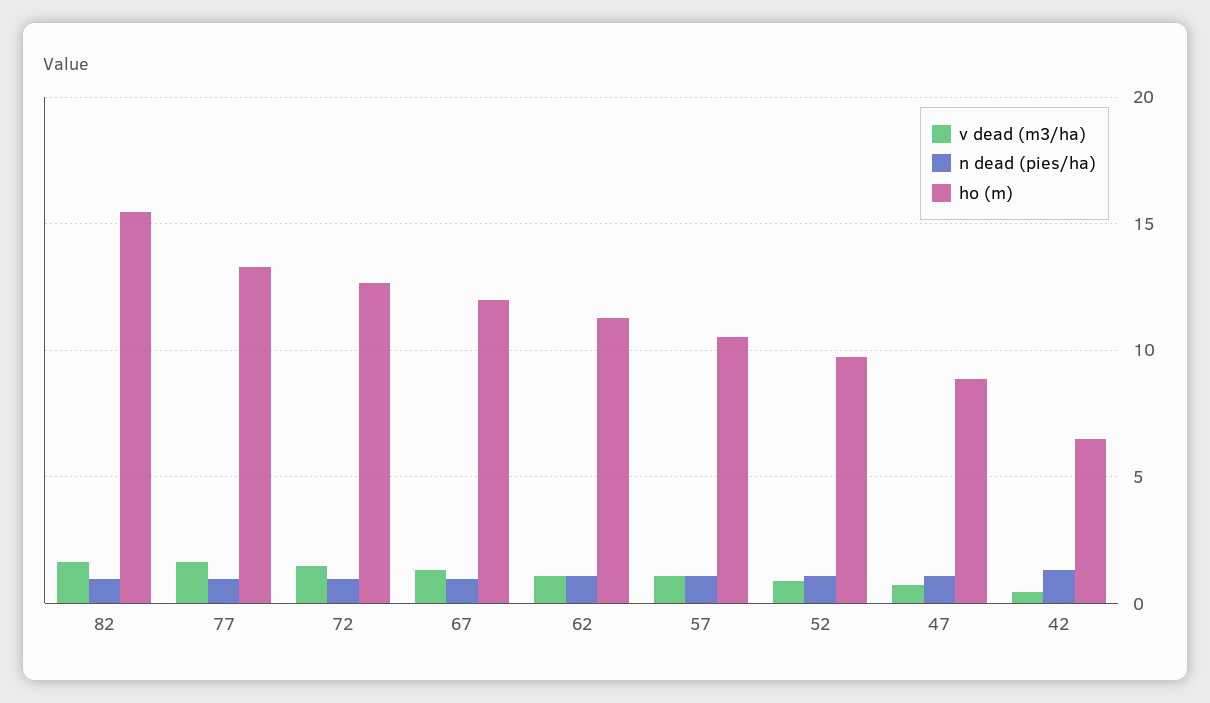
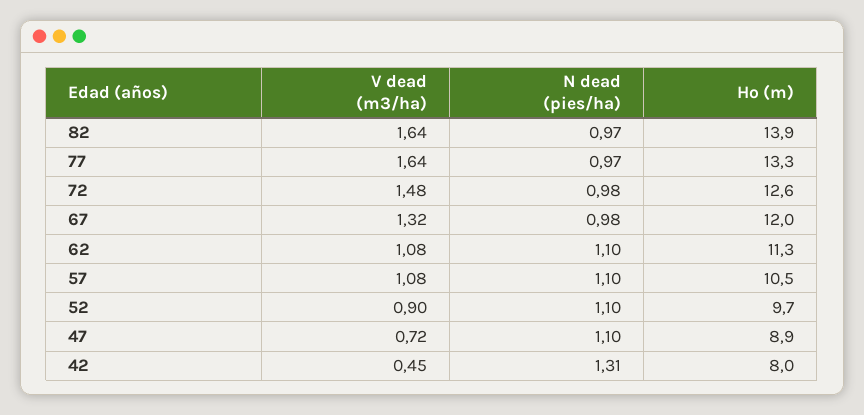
  {
    "v dead (m3/ha)": {
      "82": 1.64,
      "77": 1.64,
      "72": 1.48,
      "67": 1.32,
      "62": 1.08,
      "57": 1.08,
      "52": 0.9,
      "47": 0.72,
      "42": 0.45
    },
    "n dead (pies/ha)": {
      "82": 0.97,
      "77": 0.97,
      "72": 0.98,
      "67": 0.98,
      "62": 1.1,
      "57": 1.1,
      "52": 1.1,
      "47": 1.1,
      "42": 1.31
    },
    "ho (m)": {
-     "82": 15.5,
+     "82": 13.9,
      "77": 13.3,
      "72": 12.6,
      "67": 12,
      "62": 11.3,
      "57": 10.5,
      "52": 9.7,
      "47": 8.9,
-     "42": 6.5
+     "42": 8
    }
  }

